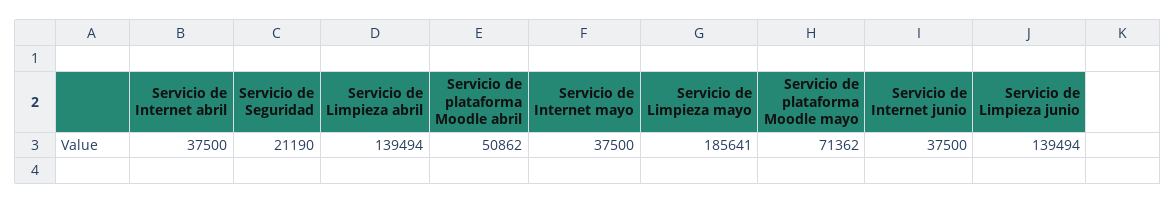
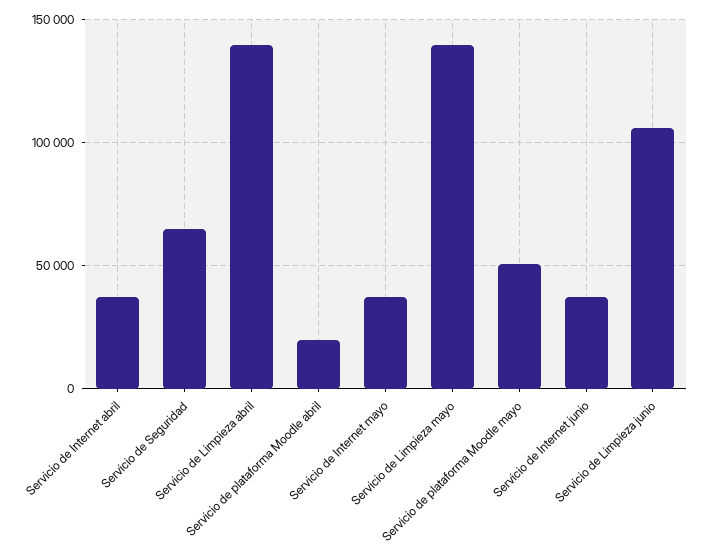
  {
    "Servicio de Internet abril": 37500,
-   "Servicio de Seguridad": 21190,
+   "Servicio de Seguridad": 65000,
    "Servicio de Limpieza abril": 139494,
-   "Servicio de plataforma Moodle abril": 50862,
+   "Servicio de plataforma Moodle abril": 20000,
    "Servicio de Internet mayo": 37500,
-   "Servicio de Limpieza mayo": 185641,
+   "Servicio de Limpieza mayo": 140000,
-   "Servicio de plataforma Moodle mayo": 71362,
+   "Servicio de plataforma Moodle mayo": 50000,
    "Servicio de Internet junio": 37500,
-   "Servicio de Limpieza junio": 139494
+   "Servicio de Limpieza junio": 105000
  }

